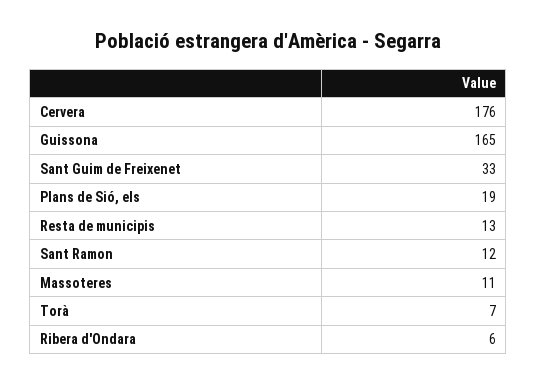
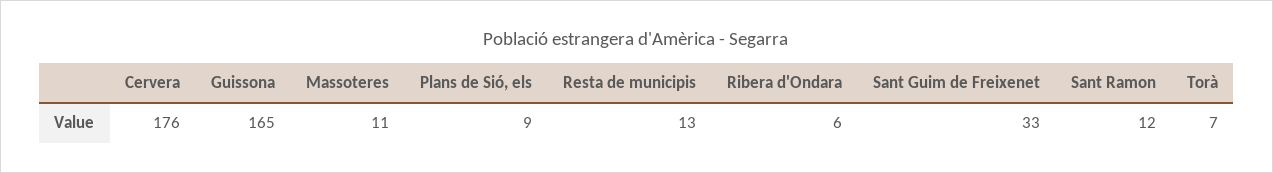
  {
    "Cervera": 176,
    "Guissona": 165,
    "Sant Guim de Freixenet": 33,
-   "Plans de Sió, els": 19,
+   "Plans de Sió, els": 9,
    "Resta de municipis": 13,
    "Sant Ramon": 12,
    "Massoteres": 11,
    "Torà": 7,
    "Ribera d'Ondara": 6
  }

